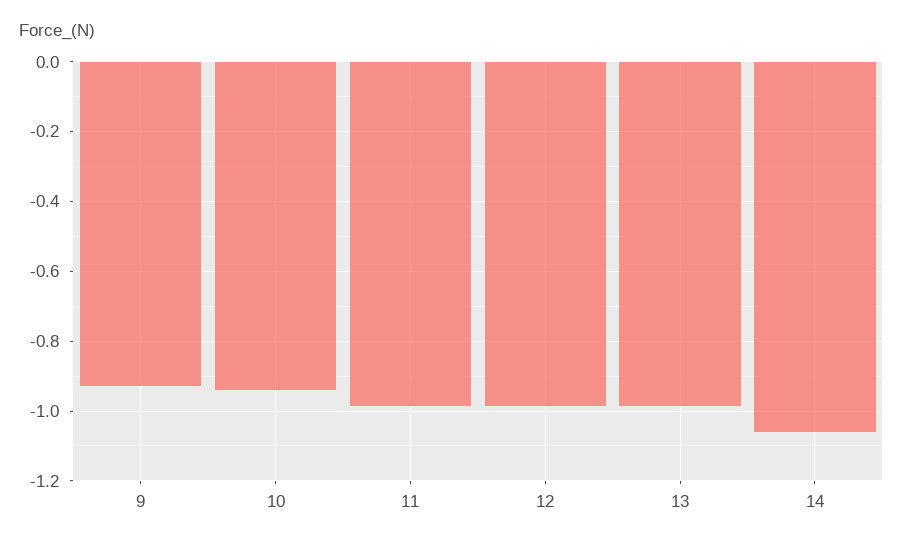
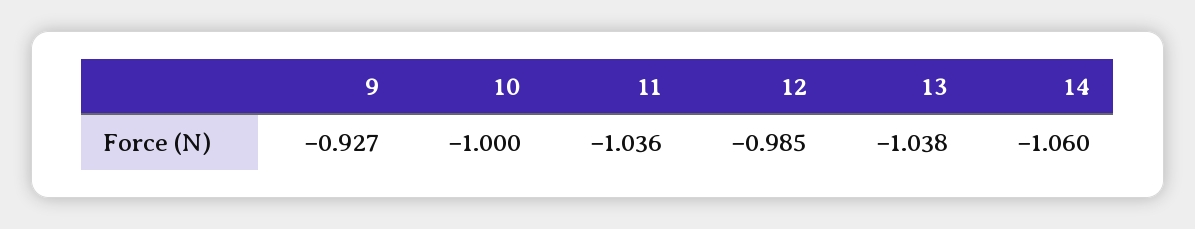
  {
    "9": -0.927,
-   "10": -0.94,
+   "10": -1,
-   "11": -0.98,
+   "11": -1.036,
    "12": -0.985,
-   "13": -0.98,
+   "13": -1.038,
    "14": -1.06
  }

